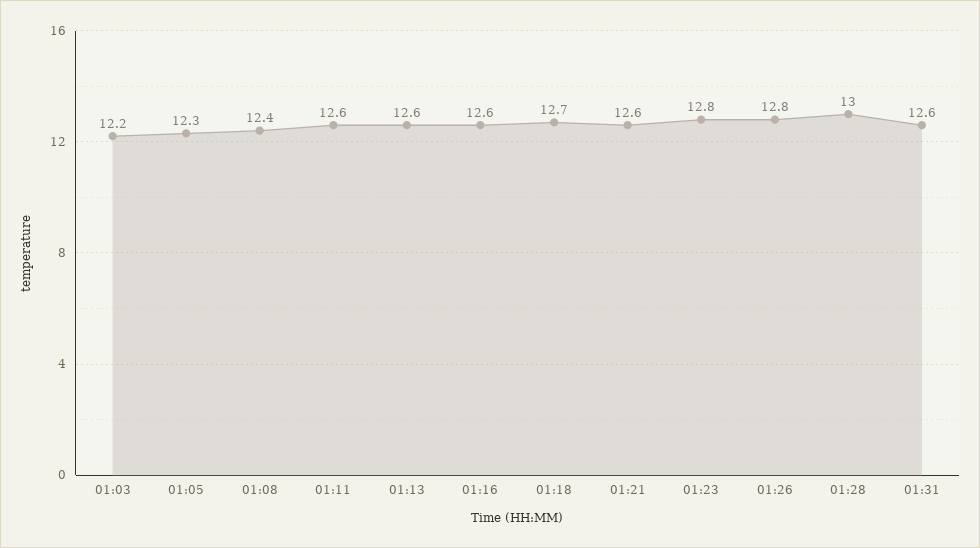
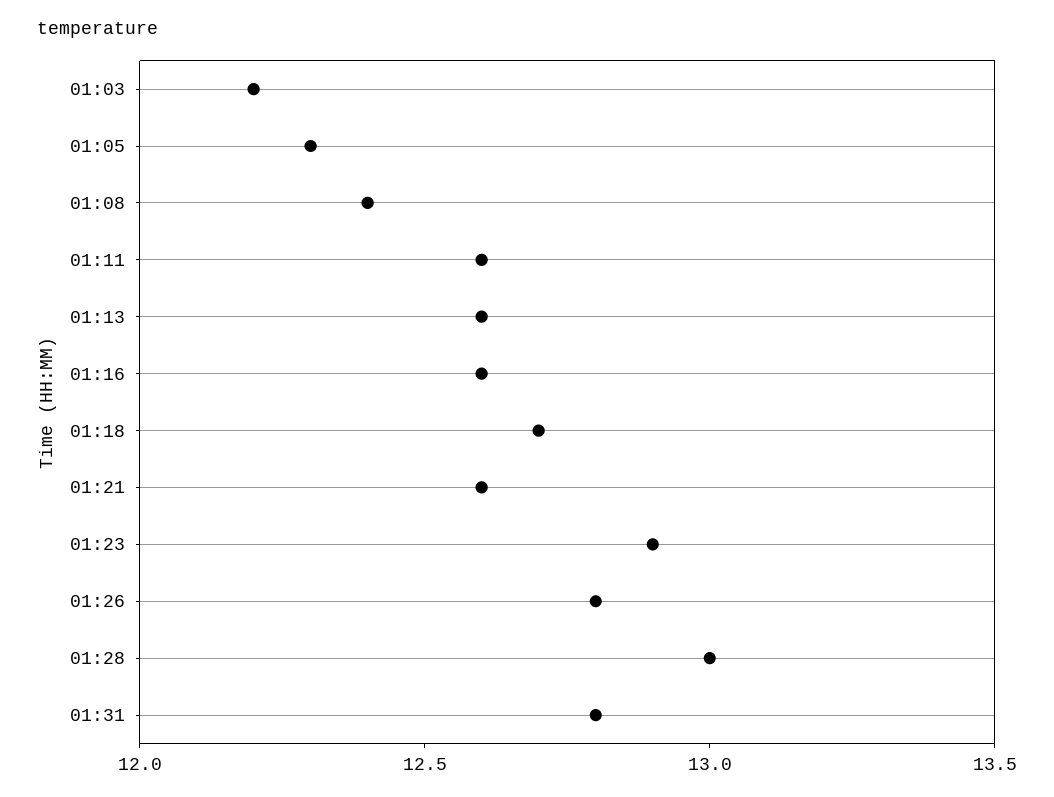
  {
    "01:03": 12.2,
    "01:05": 12.3,
    "01:08": 12.4,
    "01:11": 12.6,
    "01:13": 12.6,
    "01:16": 12.6,
    "01:18": 12.7,
    "01:21": 12.6,
-   "01:23": 12.8,
+   "01:23": 12.9,
    "01:26": 12.8,
    "01:28": 13,
-   "01:31": 12.6
+   "01:31": 12.8
  }

